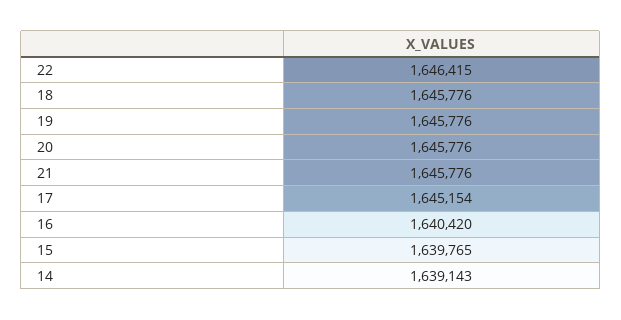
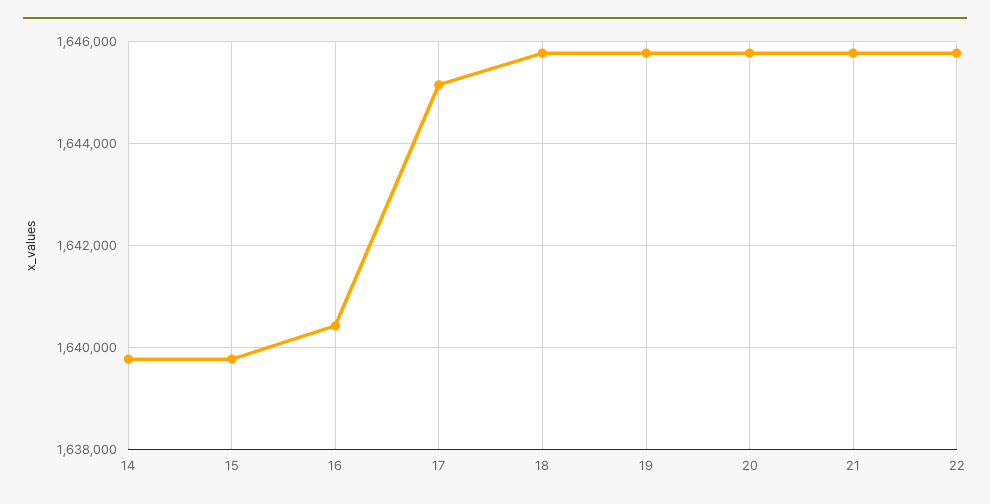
  {
-   "22": 1646415,
+   "22": 1645800,
    "18": 1645776,
    "19": 1645776,
    "20": 1645776,
    "21": 1645776,
    "17": 1645154,
    "16": 1640420,
    "15": 1639765,
-   "14": 1639143
+   "14": 1639800
  }

